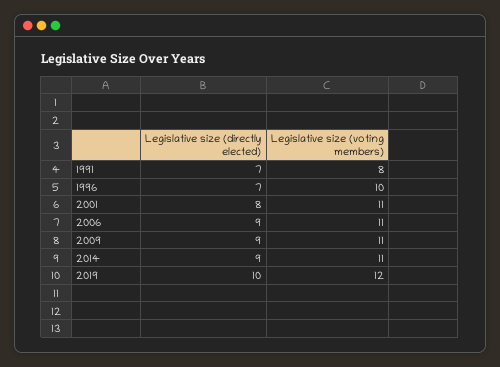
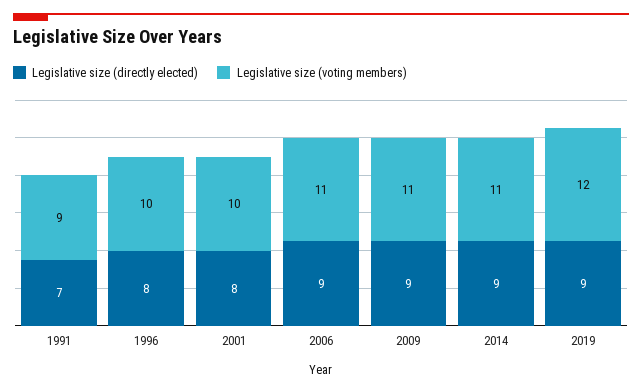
  {
    "Legislative size (directly elected)": {
      "1991": 7,
-     "1996": 7,
+     "1996": 8,
      "2001": 8,
      "2006": 9,
      "2009": 9,
      "2014": 9,
-     "2019": 10
+     "2019": 9
    },
    "Legislative size (voting members)": {
-     "1991": 8,
+     "1991": 9,
      "1996": 10,
-     "2001": 11,
+     "2001": 10,
      "2006": 11,
      "2009": 11,
      "2014": 11,
      "2019": 12
    }
  }

